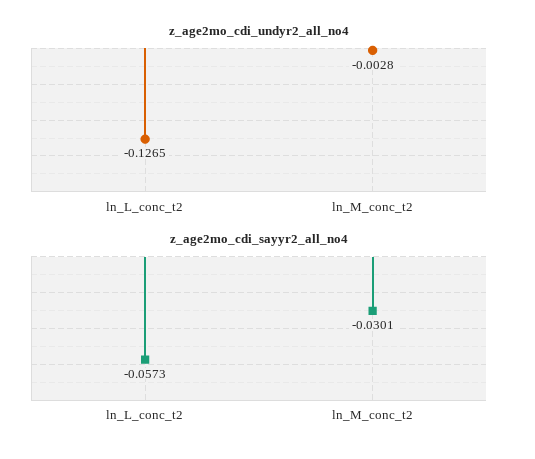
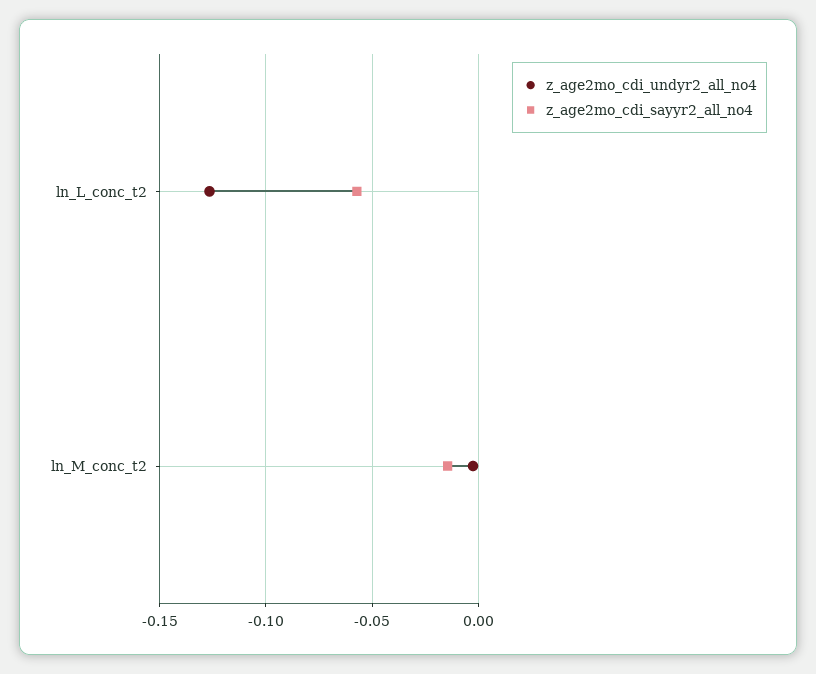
  {
    "z_age2mo_cdi_undyr2_all_no4": {
      "ln_L_conc_t2": -0.1265,
      "ln_M_conc_t2": -0.0028
    },
    "z_age2mo_cdi_sayyr2_all_no4": {
      "ln_L_conc_t2": -0.0573,
-     "ln_M_conc_t2": -0.0301
+     "ln_M_conc_t2": -0.015
    }
  }

